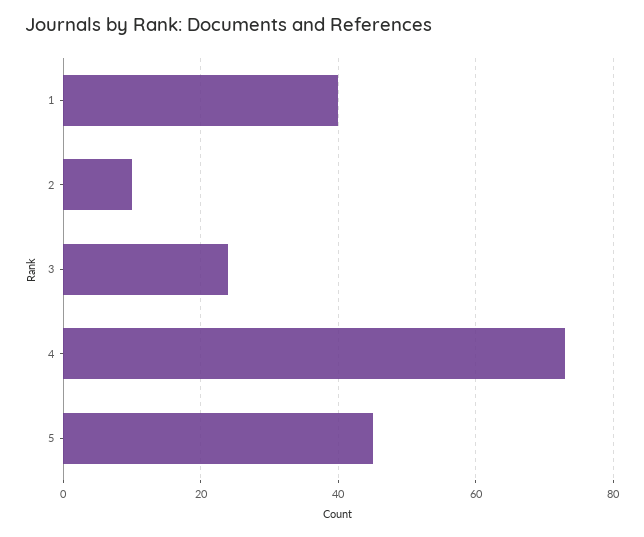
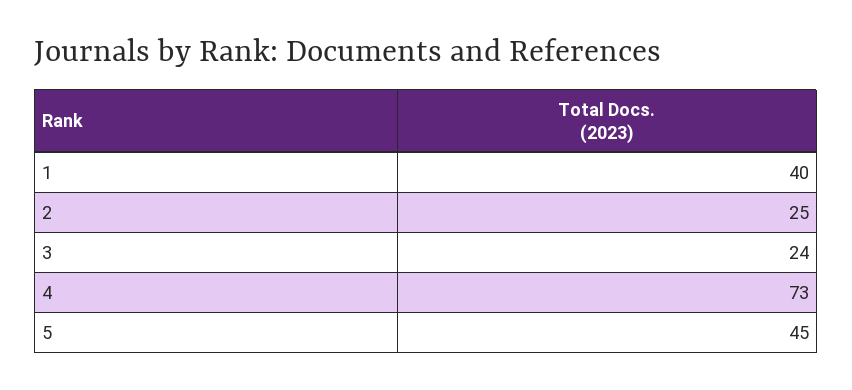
  {
    "1": 40,
-   "2": 10,
+   "2": 25,
    "3": 24,
    "4": 73,
    "5": 45
  }

